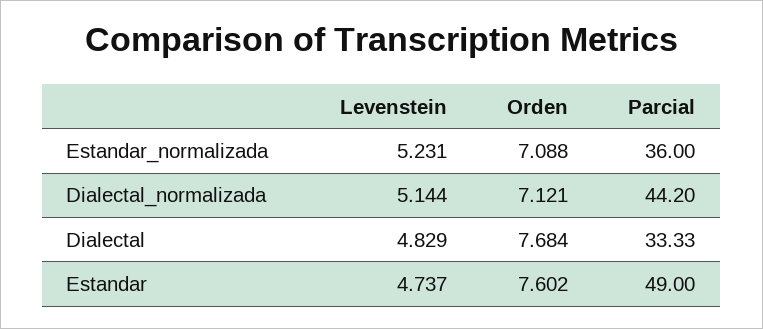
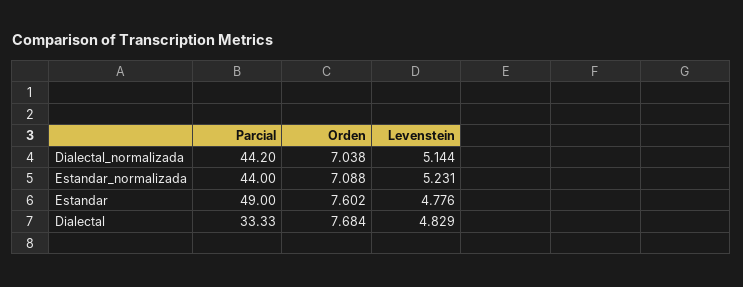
  {
    "Levenstein": {
      "Estandar_normalizada": 5.231,
      "Dialectal_normalizada": 5.144,
      "Dialectal": 4.829,
-     "Estandar": 4.737
+     "Estandar": 4.776
    },
    "Orden": {
      "Estandar_normalizada": 7.088,
-     "Dialectal_normalizada": 7.121,
+     "Dialectal_normalizada": 7.038,
      "Dialectal": 7.684,
      "Estandar": 7.602
    },
    "Parcial": {
-     "Estandar_normalizada": 36,
+     "Estandar_normalizada": 44,
      "Dialectal_normalizada": 44.2,
      "Dialectal": 33.33,
      "Estandar": 49
    }
  }

